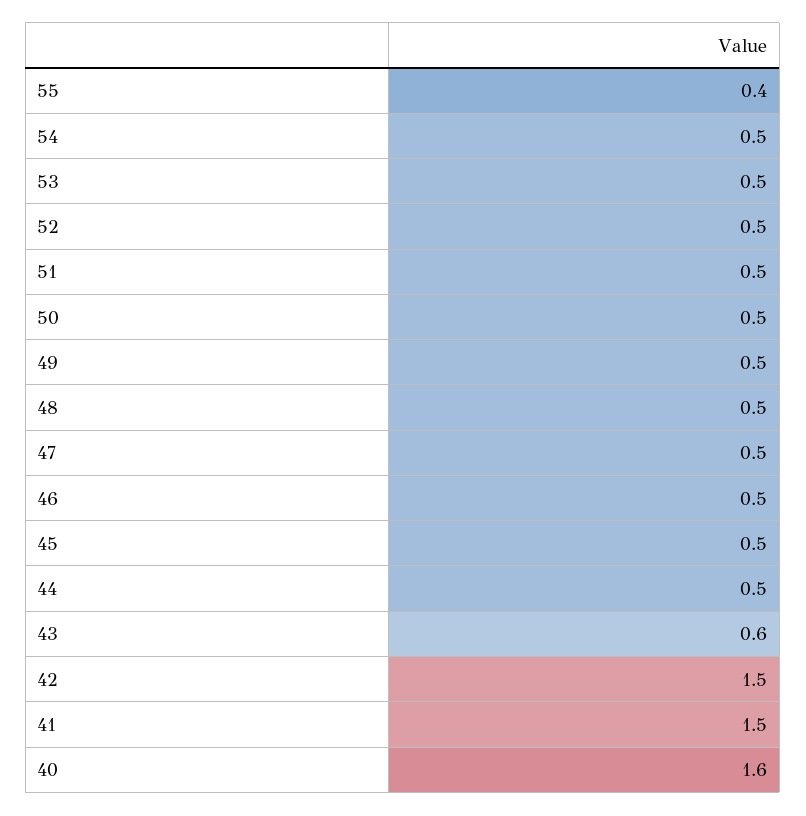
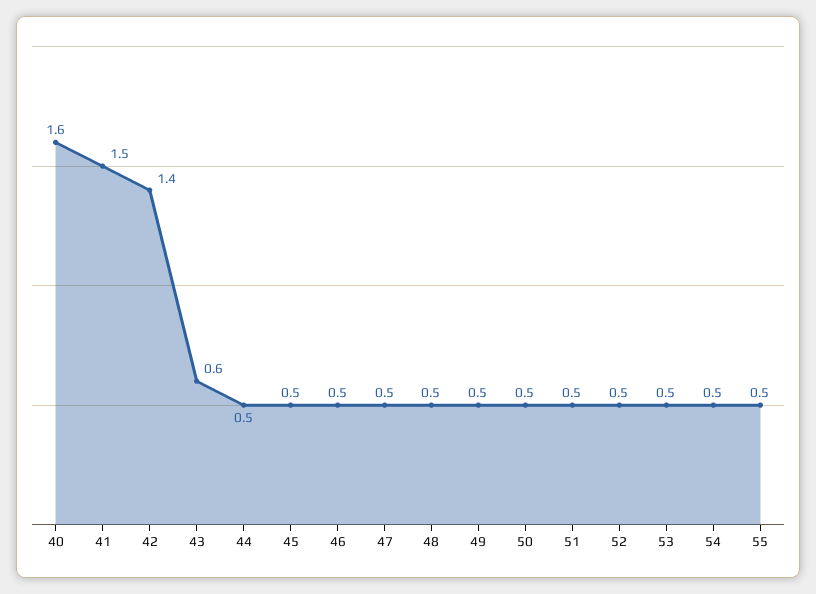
  {
-   "55": 0.4,
+   "55": 0.5,
    "54": 0.5,
    "53": 0.5,
    "52": 0.5,
    "51": 0.5,
    "50": 0.5,
    "49": 0.5,
    "48": 0.5,
    "47": 0.5,
    "46": 0.5,
    "45": 0.5,
    "44": 0.5,
    "43": 0.6,
-   "42": 1.5,
+   "42": 1.4,
    "41": 1.5,
    "40": 1.6
  }

